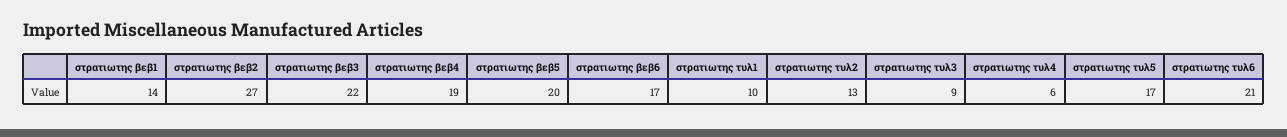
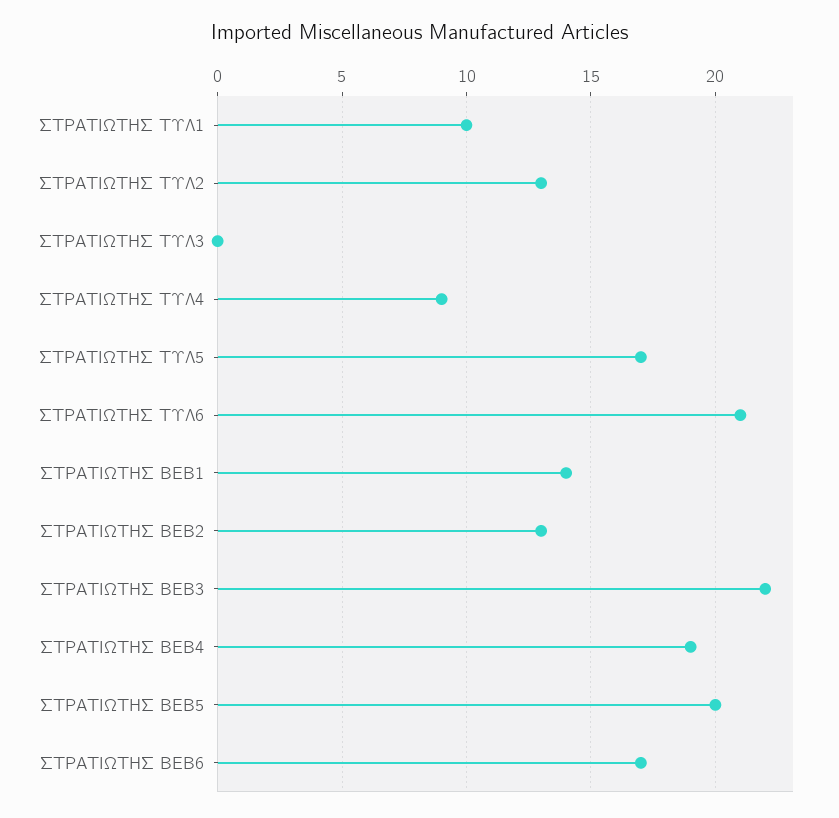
  {
    "στρατιωτης βεβ1": 14,
-   "στρατιωτης βεβ2": 27,
+   "στρατιωτης βεβ2": 13,
    "στρατιωτης βεβ3": 22,
    "στρατιωτης βεβ4": 19,
    "στρατιωτης βεβ5": 20,
    "στρατιωτης βεβ6": 17,
    "στρατιωτης τυλ1": 10,
    "στρατιωτης τυλ2": 13,
-   "στρατιωτης τυλ3": 9,
+   "στρατιωτης τυλ3": 0,
-   "στρατιωτης τυλ4": 6,
+   "στρατιωτης τυλ4": 9,
    "στρατιωτης τυλ5": 17,
    "στρατιωτης τυλ6": 21
  }

